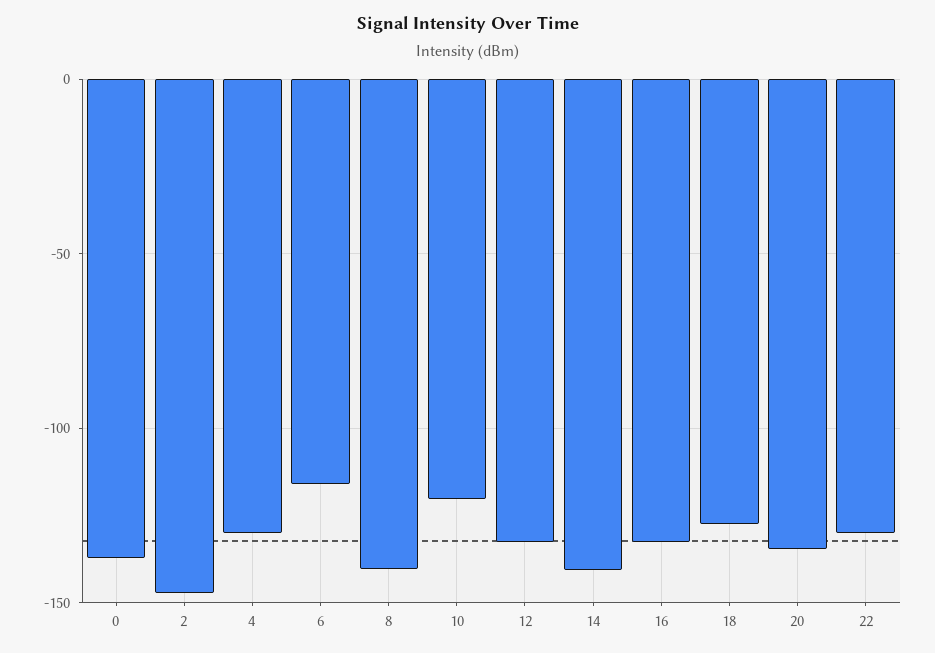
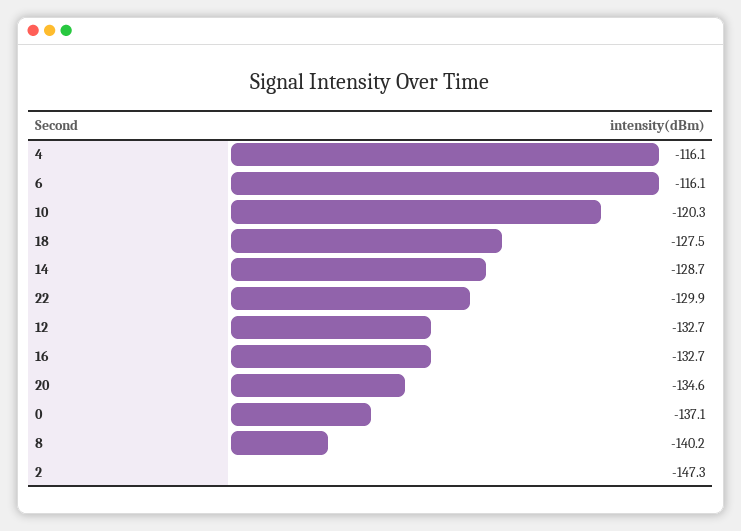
  {
    "0": -137.1,
    "2": -147.3,
-   "4": -130,
+   "4": -116.1,
    "6": -116.1,
    "8": -140.2,
    "10": -120.3,
    "12": -132.7,
-   "14": -140,
+   "14": -128.7,
    "16": -132.7,
    "18": -127.5,
    "20": -134.6,
    "22": -129.9
  }

